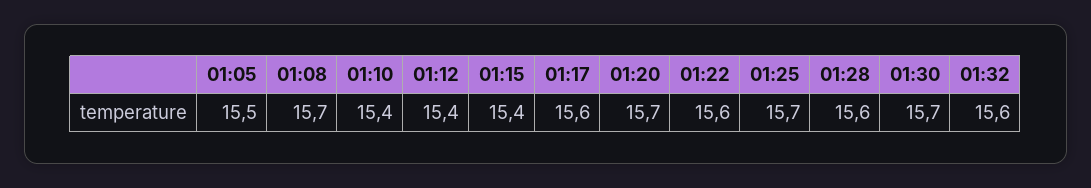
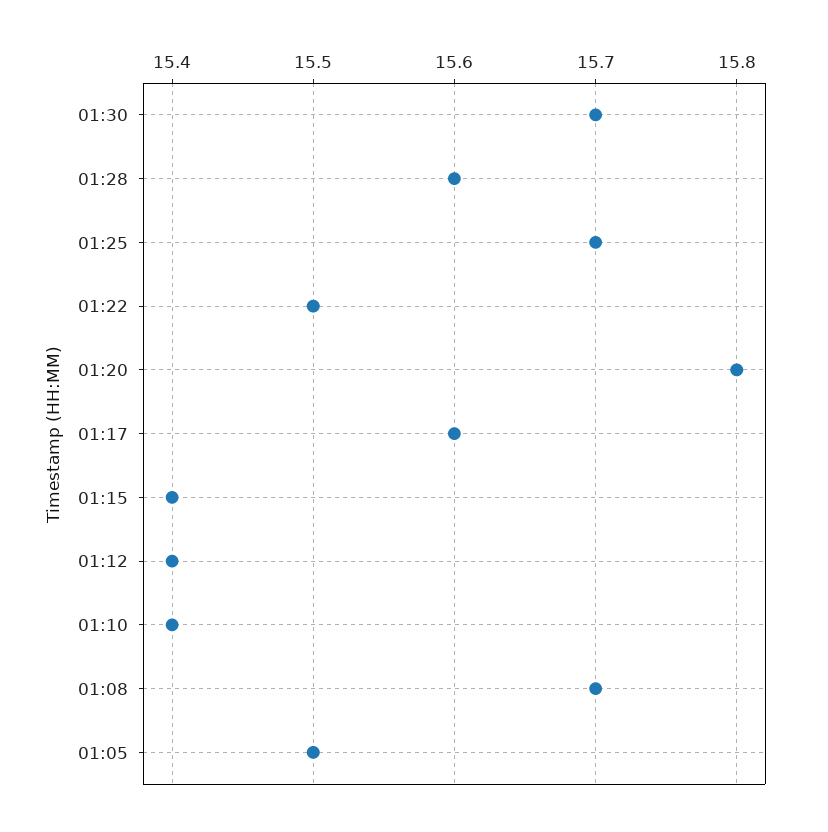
  {
    "01:05": 15.5,
    "01:08": 15.7,
    "01:10": 15.4,
    "01:12": 15.4,
    "01:15": 15.4,
    "01:17": 15.6,
-   "01:20": 15.7,
+   "01:20": 15.8,
-   "01:22": 15.6,
+   "01:22": 15.5,
    "01:25": 15.7,
    "01:28": 15.6,
-   "01:30": 15.7,
+   "01:30": 15.7
-   "01:32": 15.6
  }

